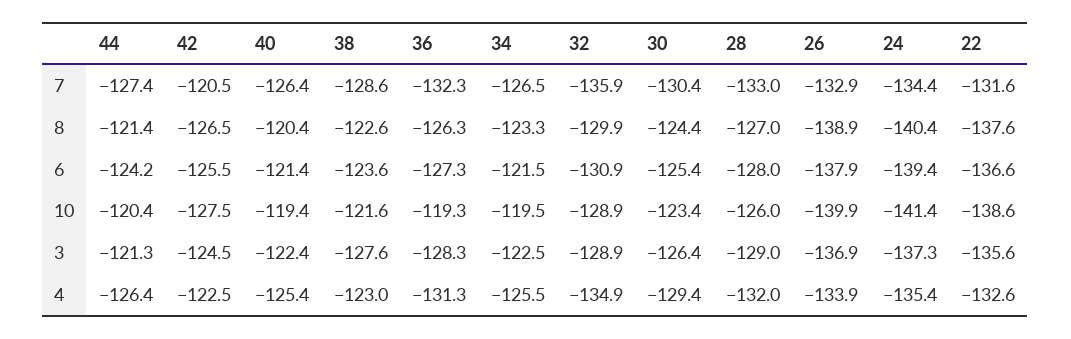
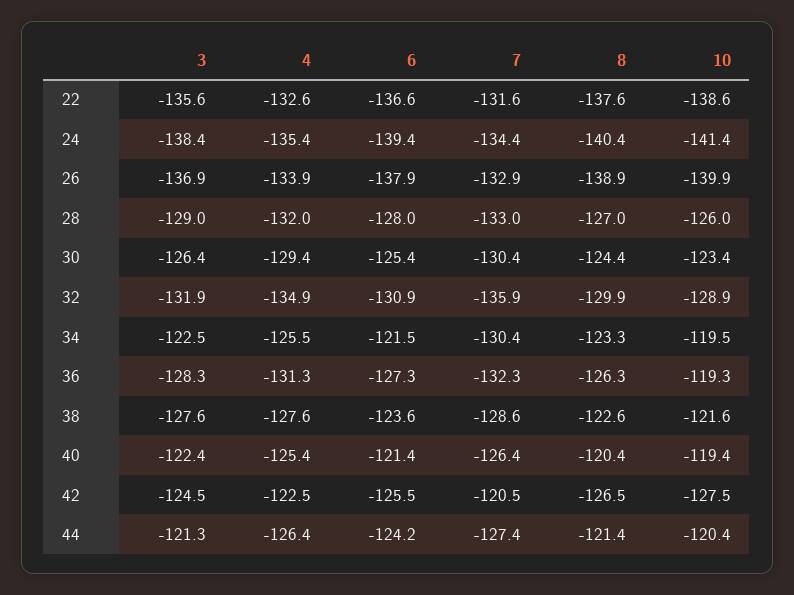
  {
    "44": {
      "7": -127.4,
      "8": -121.4,
      "6": -124.2,
      "10": -120.4,
      "3": -121.3,
      "4": -126.4
    },
    "42": {
      "7": -120.5,
      "8": -126.5,
      "6": -125.5,
      "10": -127.5,
      "3": -124.5,
      "4": -122.5
    },
    "40": {
      "7": -126.4,
      "8": -120.4,
      "6": -121.4,
      "10": -119.4,
      "3": -122.4,
      "4": -125.4
    },
    "38": {
      "7": -128.6,
      "8": -122.6,
      "6": -123.6,
      "10": -121.6,
      "3": -127.6,
-     "4": -123
+     "4": -127.6
    },
    "36": {
      "7": -132.3,
      "8": -126.3,
      "6": -127.3,
      "10": -119.3,
      "3": -128.3,
      "4": -131.3
    },
    "34": {
-     "7": -126.5,
+     "7": -130.4,
      "8": -123.3,
      "6": -121.5,
      "10": -119.5,
      "3": -122.5,
      "4": -125.5
    },
    "32": {
      "7": -135.9,
      "8": -129.9,
      "6": -130.9,
      "10": -128.9,
-     "3": -128.9,
+     "3": -131.9,
      "4": -134.9
    },
    "30": {
      "7": -130.4,
      "8": -124.4,
      "6": -125.4,
      "10": -123.4,
      "3": -126.4,
      "4": -129.4
    },
    "28": {
      "7": -133,
      "8": -127,
      "6": -128,
      "10": -126,
      "3": -129,
      "4": -132
    },
    "26": {
      "7": -132.9,
      "8": -138.9,
      "6": -137.9,
      "10": -139.9,
      "3": -136.9,
      "4": -133.9
    },
    "24": {
      "7": -134.4,
      "8": -140.4,
      "6": -139.4,
      "10": -141.4,
-     "3": -137.3,
+     "3": -138.4,
      "4": -135.4
    },
    "22": {
      "7": -131.6,
      "8": -137.6,
      "6": -136.6,
      "10": -138.6,
      "3": -135.6,
      "4": -132.6
    }
  }

